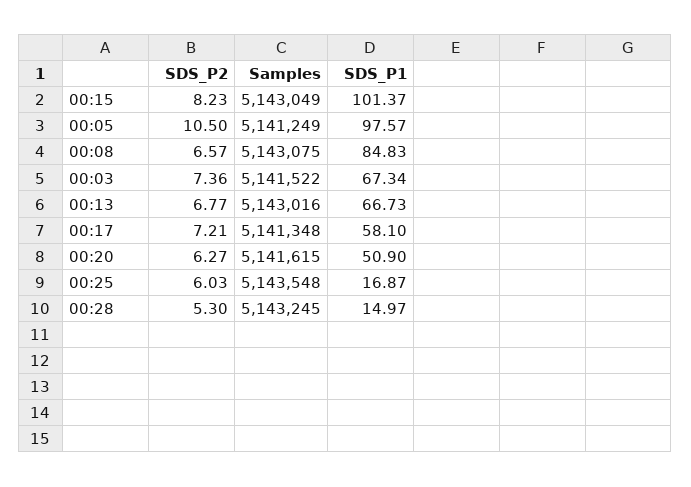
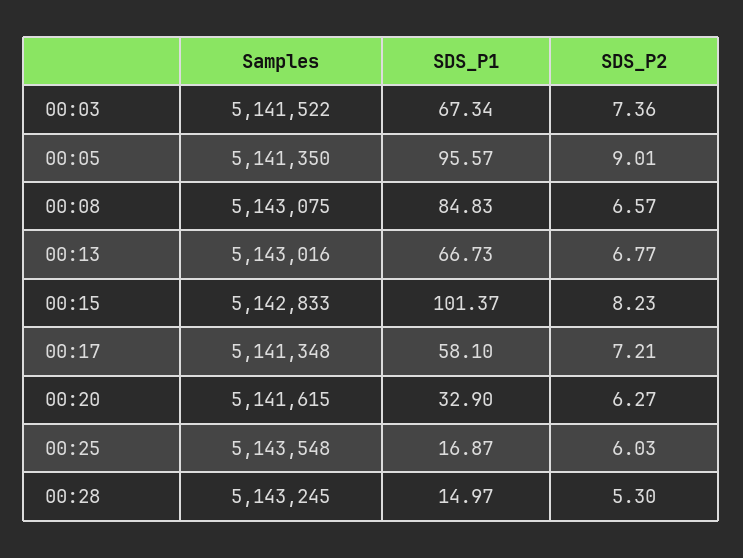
  {
    "SDS_P2": {
      "00:15": 8.23,
-     "00:05": 10.5,
+     "00:05": 9.01,
      "00:08": 6.57,
      "00:03": 7.36,
      "00:13": 6.77,
      "00:17": 7.21,
      "00:20": 6.27,
      "00:25": 6.03,
      "00:28": 5.3
    },
    "Samples": {
-     "00:15": 5143049,
+     "00:15": 5142833,
-     "00:05": 5141249,
+     "00:05": 5141350,
      "00:08": 5143075,
      "00:03": 5141522,
      "00:13": 5143016,
      "00:17": 5141348,
      "00:20": 5141615,
      "00:25": 5143548,
      "00:28": 5143245
    },
    "SDS_P1": {
      "00:15": 101.37,
-     "00:05": 97.57,
+     "00:05": 95.57,
      "00:08": 84.83,
      "00:03": 67.34,
      "00:13": 66.73,
      "00:17": 58.1,
-     "00:20": 50.9,
+     "00:20": 32.9,
      "00:25": 16.87,
      "00:28": 14.97
    }
  }

